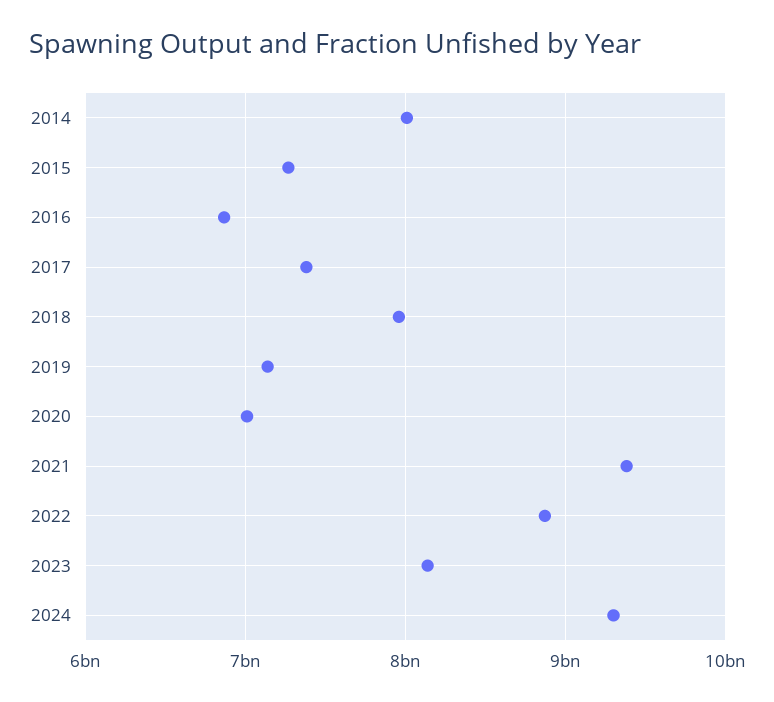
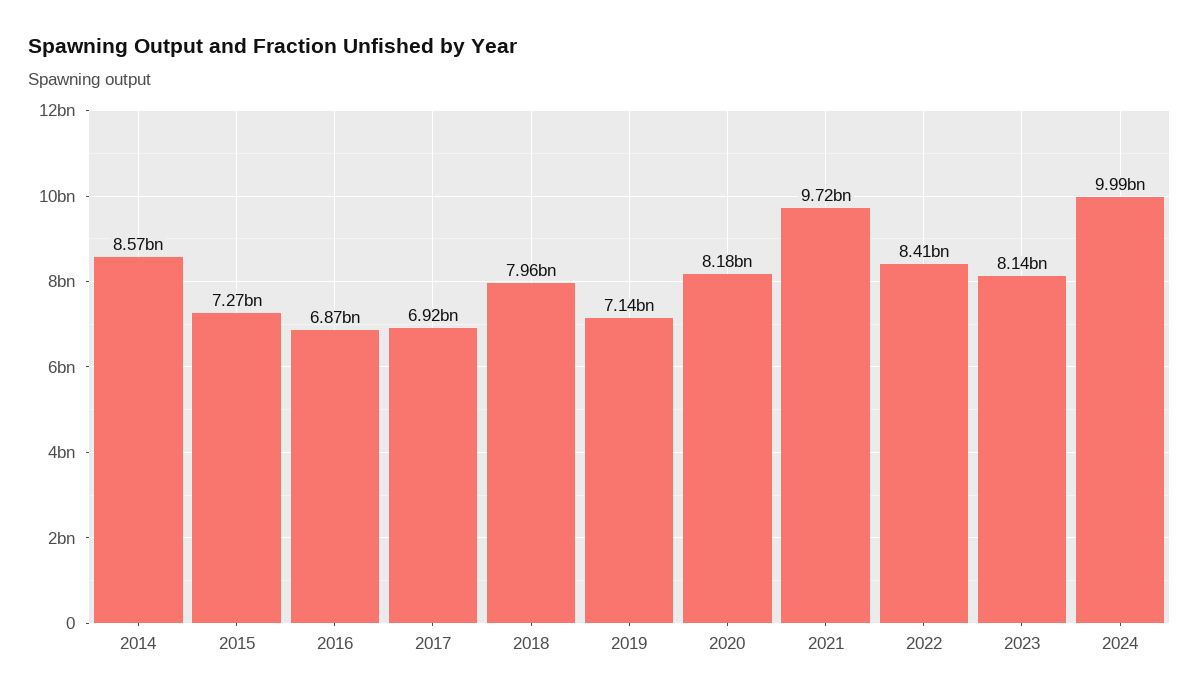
  {
-   "2014": 8000000000,
+   "2014": 8570000000,
    "2015": 7270000000,
    "2016": 6870000000,
-   "2017": 7400000000,
+   "2017": 6920000000,
    "2018": 7960000000,
    "2019": 7140000000,
-   "2020": 7000000000,
+   "2020": 8180000000,
-   "2021": 9400000000,
+   "2021": 9720000000,
-   "2022": 8900000000,
+   "2022": 8410000000,
    "2023": 8140000000,
-   "2024": 9300000000
+   "2024": 9990000000
  }

